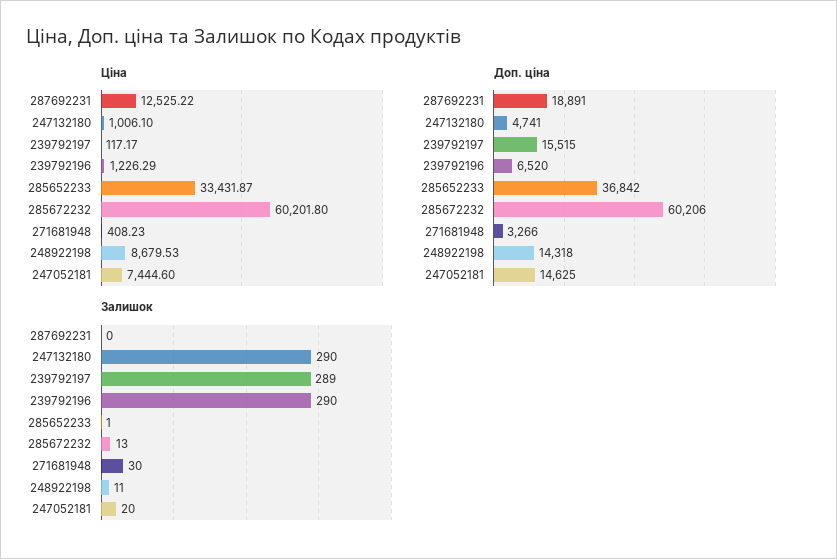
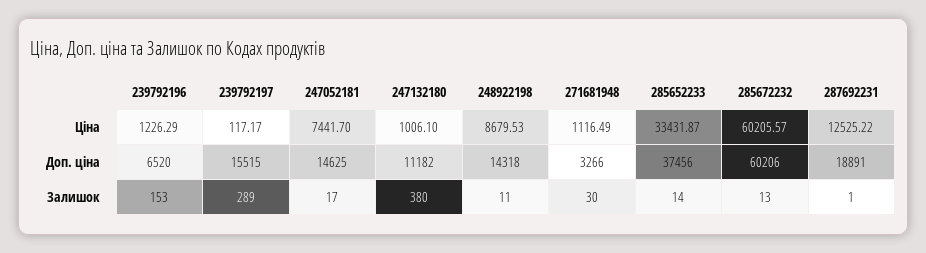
  {
    "Ціна": {
      "287692231": 12525.22,
      "247132180": 1006.1,
      "239792197": 117.17,
      "239792196": 1226.29,
      "285652233": 33431.87,
-     "285672232": 60201.8,
+     "285672232": 60205.57,
-     "271681948": 408.23,
+     "271681948": 1116.49,
      "248922198": 8679.53,
-     "247052181": 7444.6
+     "247052181": 7441.7
    },
    "Доп. ціна": {
      "287692231": 18891,
-     "247132180": 4741,
+     "247132180": 11182,
      "239792197": 15515,
      "239792196": 6520,
-     "285652233": 36842,
+     "285652233": 37456,
      "285672232": 60206,
      "271681948": 3266,
      "248922198": 14318,
      "247052181": 14625
    },
    "Залишок": {
-     "287692231": 0,
+     "287692231": 1,
-     "247132180": 290,
+     "247132180": 380,
      "239792197": 289,
-     "239792196": 290,
+     "239792196": 153,
-     "285652233": 1,
+     "285652233": 14,
      "285672232": 13,
      "271681948": 30,
      "248922198": 11,
-     "247052181": 20
+     "247052181": 17
    }
  }

